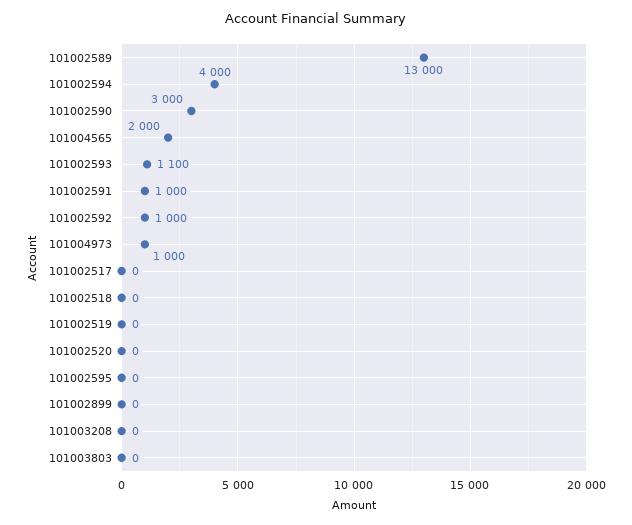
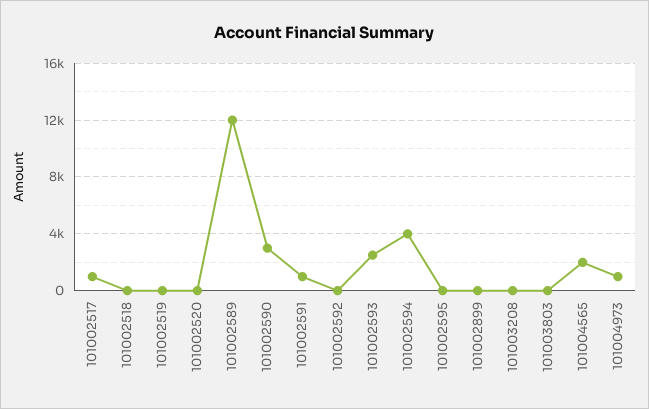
  {
-   "101002589": 13000,
+   "101002589": 12000,
    "101002594": 4000,
    "101002590": 3000,
    "101004565": 2000,
-   "101002593": 1100,
+   "101002593": 2500,
    "101002591": 1000,
-   "101002592": 1000,
+   "101002592": 0,
    "101004973": 1000,
-   "101002517": 0,
+   "101002517": 1000,
    "101002518": 0,
    "101002519": 0,
    "101002520": 0,
    "101002595": 0,
    "101002899": 0,
    "101003208": 0,
    "101003803": 0
  }

